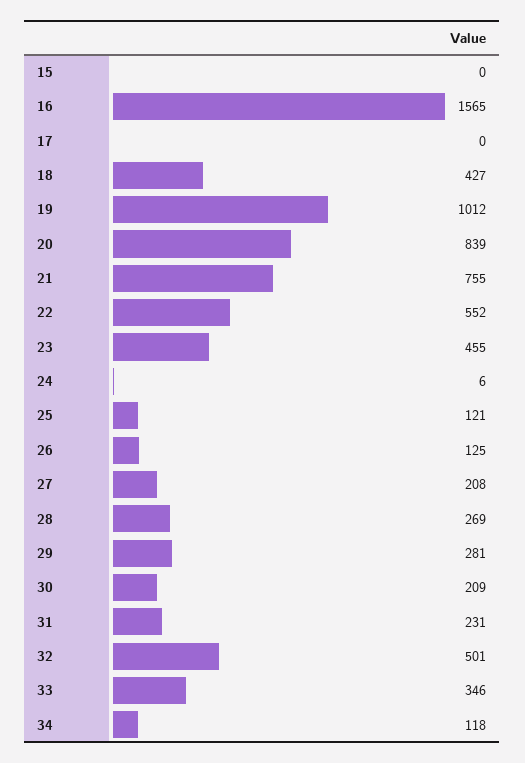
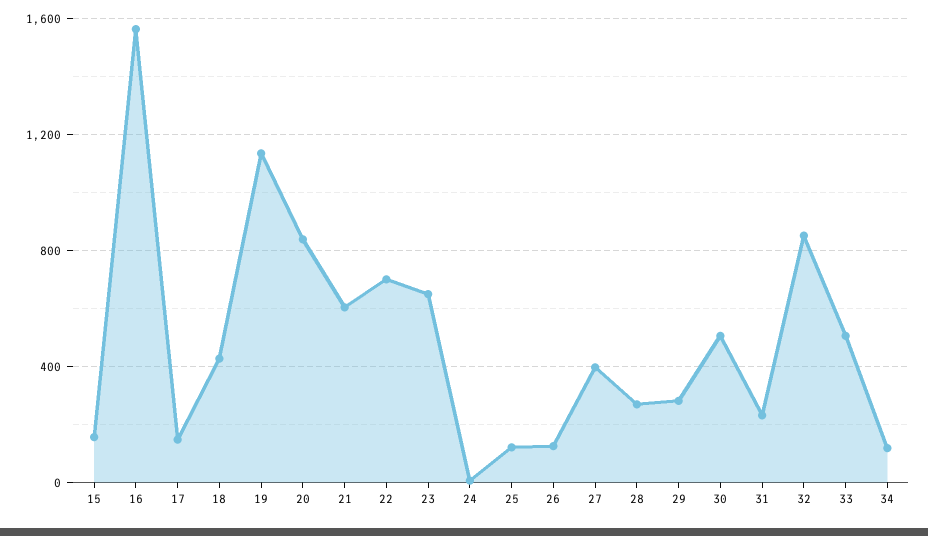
  {
-   "15": 0,
+   "15": 150,
    "16": 1565,
-   "17": 0,
+   "17": 150,
    "18": 427,
-   "19": 1012,
+   "19": 1150,
    "20": 839,
-   "21": 755,
+   "21": 600,
-   "22": 552,
+   "22": 700,
-   "23": 455,
+   "23": 650,
    "24": 6,
    "25": 121,
    "26": 125,
-   "27": 208,
+   "27": 400,
    "28": 269,
    "29": 281,
-   "30": 209,
+   "30": 500,
    "31": 231,
-   "32": 501,
+   "32": 850,
-   "33": 346,
+   "33": 500,
    "34": 118
  }

